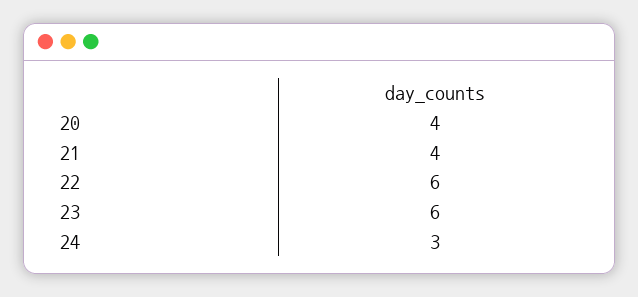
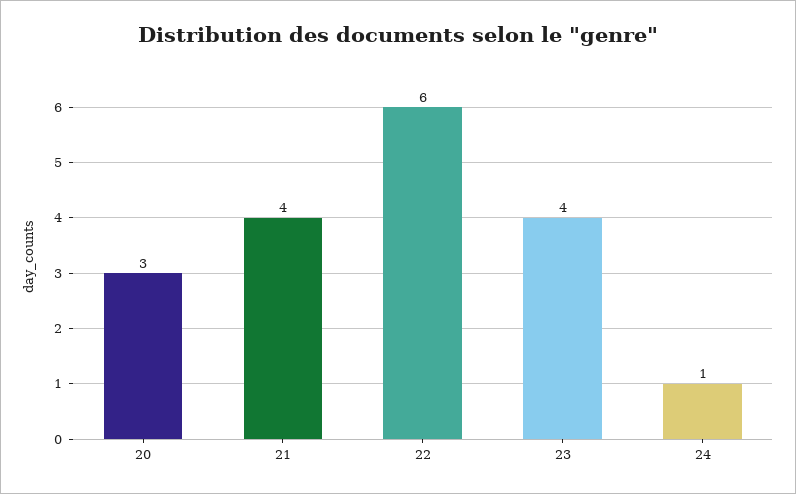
  {
-   "20": 4,
+   "20": 3,
    "21": 4,
    "22": 6,
-   "23": 6,
+   "23": 4,
-   "24": 3
+   "24": 1
  }

